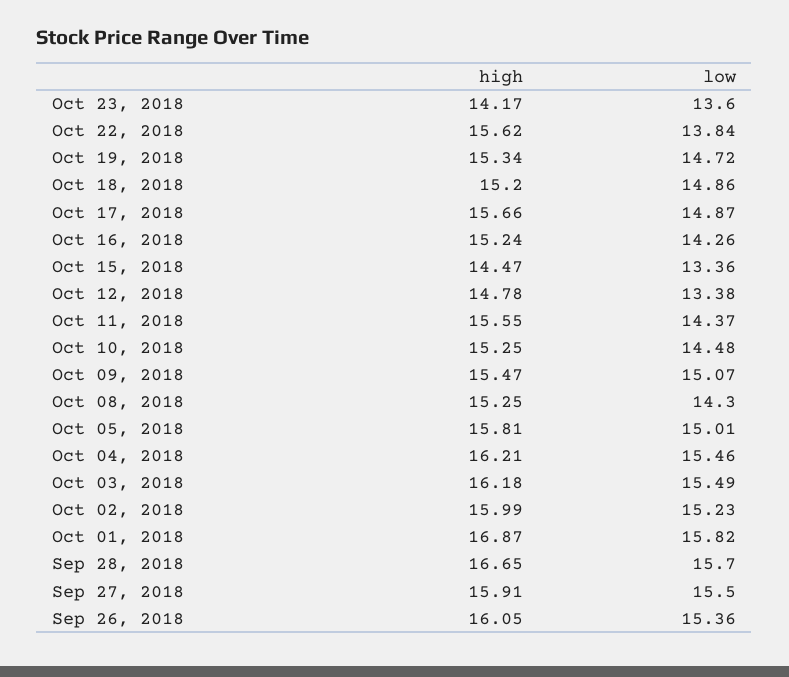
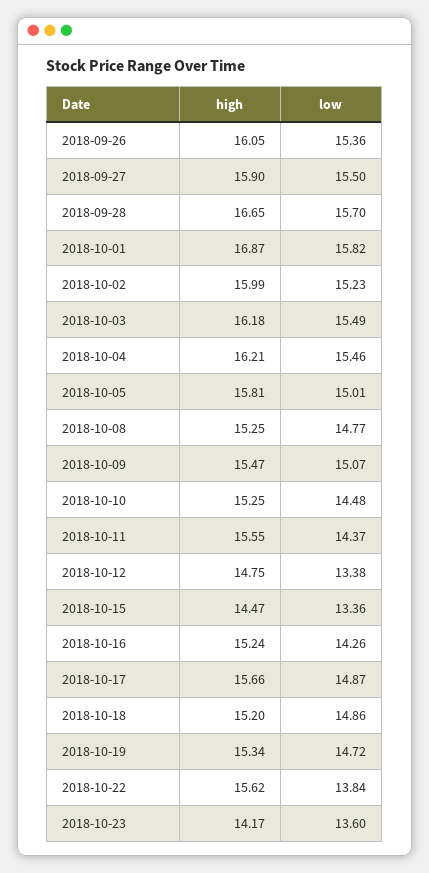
  {
    "high": {
      "Oct 23, 2018": 14.17,
      "Oct 22, 2018": 15.62,
      "Oct 19, 2018": 15.34,
      "Oct 18, 2018": 15.2,
      "Oct 17, 2018": 15.66,
      "Oct 16, 2018": 15.24,
      "Oct 15, 2018": 14.47,
-     "Oct 12, 2018": 14.78,
+     "Oct 12, 2018": 14.75,
      "Oct 11, 2018": 15.55,
      "Oct 10, 2018": 15.25,
      "Oct 09, 2018": 15.47,
      "Oct 08, 2018": 15.25,
      "Oct 05, 2018": 15.81,
      "Oct 04, 2018": 16.21,
      "Oct 03, 2018": 16.18,
      "Oct 02, 2018": 15.99,
      "Oct 01, 2018": 16.87,
      "Sep 28, 2018": 16.65,
-     "Sep 27, 2018": 15.91,
+     "Sep 27, 2018": 15.9,
      "Sep 26, 2018": 16.05
    },
    "low": {
      "Oct 23, 2018": 13.6,
      "Oct 22, 2018": 13.84,
      "Oct 19, 2018": 14.72,
      "Oct 18, 2018": 14.86,
      "Oct 17, 2018": 14.87,
      "Oct 16, 2018": 14.26,
      "Oct 15, 2018": 13.36,
      "Oct 12, 2018": 13.38,
      "Oct 11, 2018": 14.37,
      "Oct 10, 2018": 14.48,
      "Oct 09, 2018": 15.07,
-     "Oct 08, 2018": 14.3,
+     "Oct 08, 2018": 14.77,
      "Oct 05, 2018": 15.01,
      "Oct 04, 2018": 15.46,
      "Oct 03, 2018": 15.49,
      "Oct 02, 2018": 15.23,
      "Oct 01, 2018": 15.82,
      "Sep 28, 2018": 15.7,
      "Sep 27, 2018": 15.5,
      "Sep 26, 2018": 15.36
    }
  }

